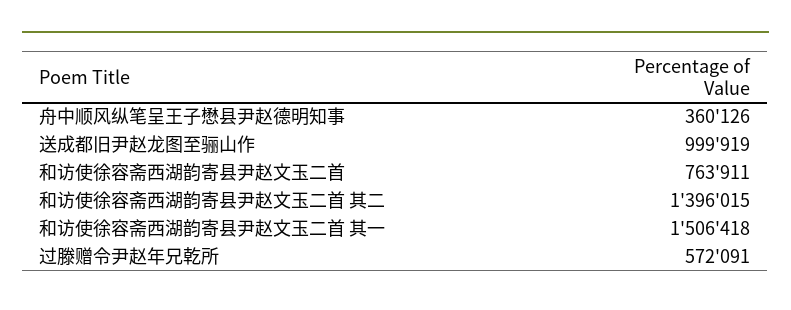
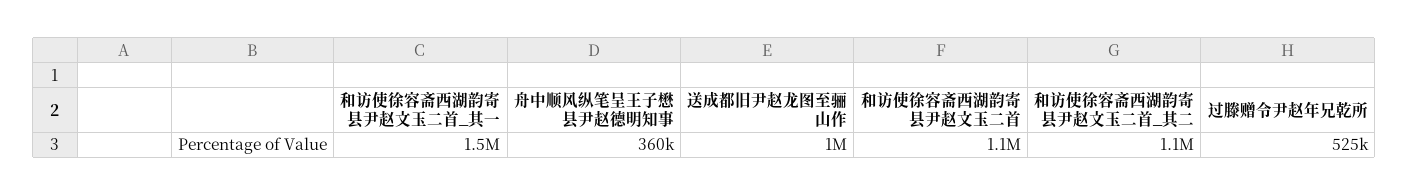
  {
    "舟中顺风纵笔呈王子懋县尹赵德明知事": 360126,
    "送成都旧尹赵龙图至骊山作": 999919,
-   "和访使徐容斋西湖韵寄县尹赵文玉二首": 763911,
+   "和访使徐容斋西湖韵寄县尹赵文玉二首": 1100000,
-   "和访使徐容斋西湖韵寄县尹赵文玉二首 其二": 1396015,
+   "和访使徐容斋西湖韵寄县尹赵文玉二首 其二": 1100000,
    "和访使徐容斋西湖韵寄县尹赵文玉二首 其一": 1506418,
-   "过滕赠令尹赵年兄乾所": 572091
+   "过滕赠令尹赵年兄乾所": 525000
  }

